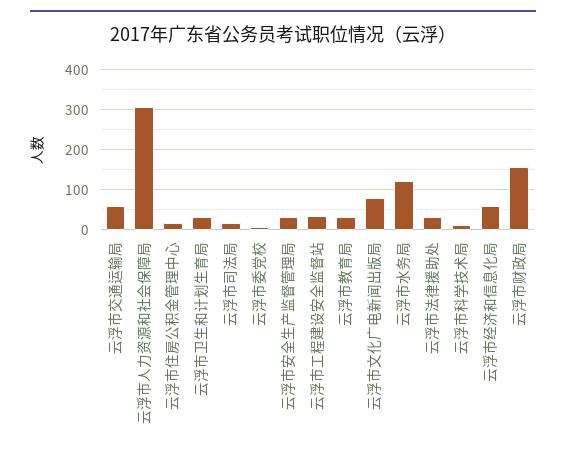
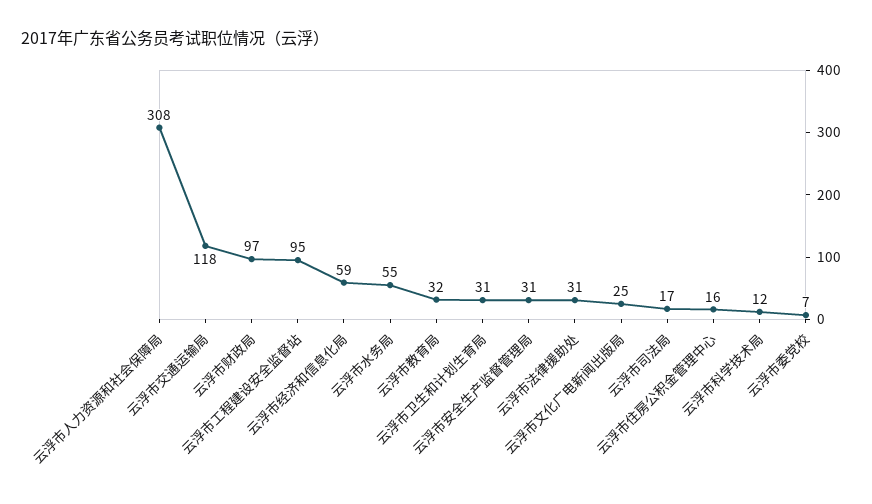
  {
-   "云浮市交通运输局": 60,
+   "云浮市交通运输局": 118,
    "云浮市人力资源和社会保障局": 308,
    "云浮市住房公积金管理中心": 16,
    "云浮市卫生和计划生育局": 31,
    "云浮市司法局": 17,
    "云浮市委党校": 7,
    "云浮市安全生产监督管理局": 31,
-   "云浮市工程建设安全监督站": 40,
+   "云浮市工程建设安全监督站": 95,
    "云浮市教育局": 32,
-   "云浮市文化广电新闻出版局": 80,
+   "云浮市文化广电新闻出版局": 25,
-   "云浮市水务局": 120,
+   "云浮市水务局": 55,
    "云浮市法律援助处": 31,
    "云浮市科学技术局": 12,
    "云浮市经济和信息化局": 59,
-   "云浮市财政局": 160
+   "云浮市财政局": 97
  }

